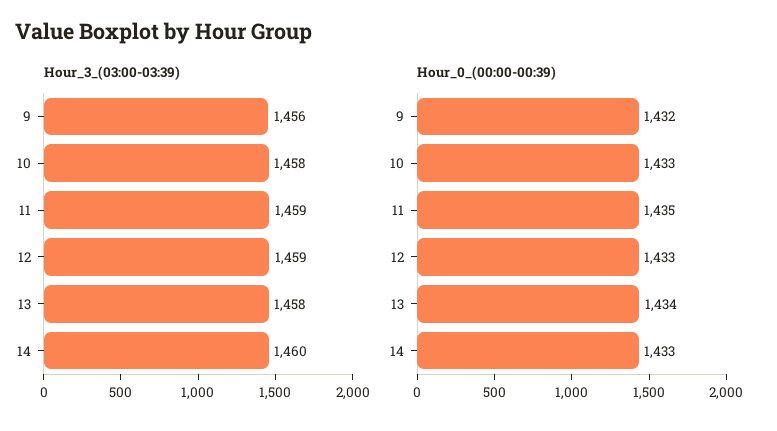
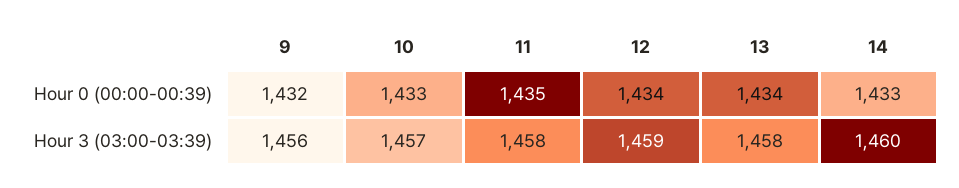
  {
    "Hour_3_(03:00-03:39)": {
      "9": 1456,
-     "10": 1458,
+     "10": 1457,
-     "11": 1459,
+     "11": 1458,
      "12": 1459,
      "13": 1458,
      "14": 1460
    },
    "Hour_0_(00:00-00:39)": {
      "9": 1432,
      "10": 1433,
      "11": 1435,
-     "12": 1433,
+     "12": 1434,
      "13": 1434,
      "14": 1433
    }
  }

